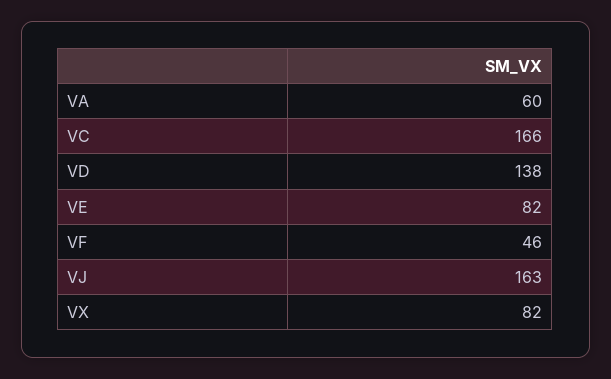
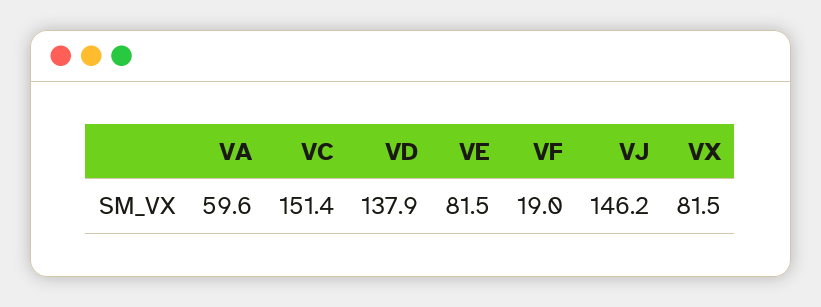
  {
    "VA": 59.6,
-   "VC": 166,
+   "VC": 151.4,
    "VD": 137.9,
    "VE": 81.5,
-   "VF": 46,
+   "VF": 19,
-   "VJ": 163,
+   "VJ": 146.2,
    "VX": 81.5
  }

